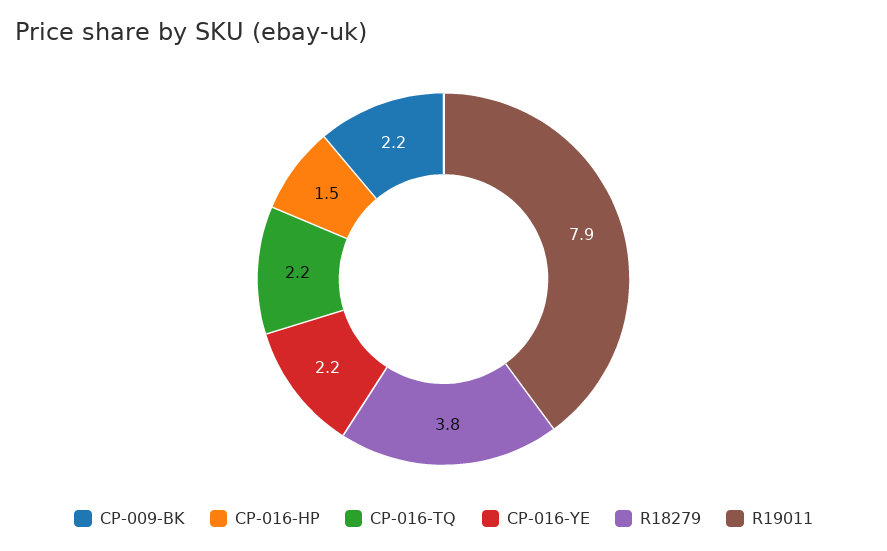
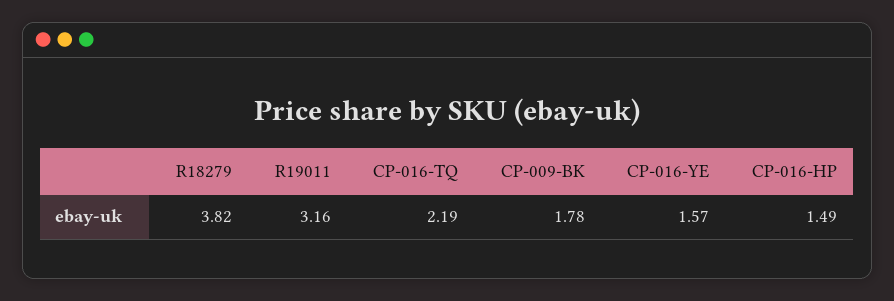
  {
-   "CP-009-BK": 2.2,
+   "CP-009-BK": 1.78,
    "CP-016-HP": 1.49,
    "CP-016-TQ": 2.19,
-   "CP-016-YE": 2.2,
+   "CP-016-YE": 1.57,
    "R18279": 3.82,
-   "R19011": 7.9
+   "R19011": 3.16
  }

